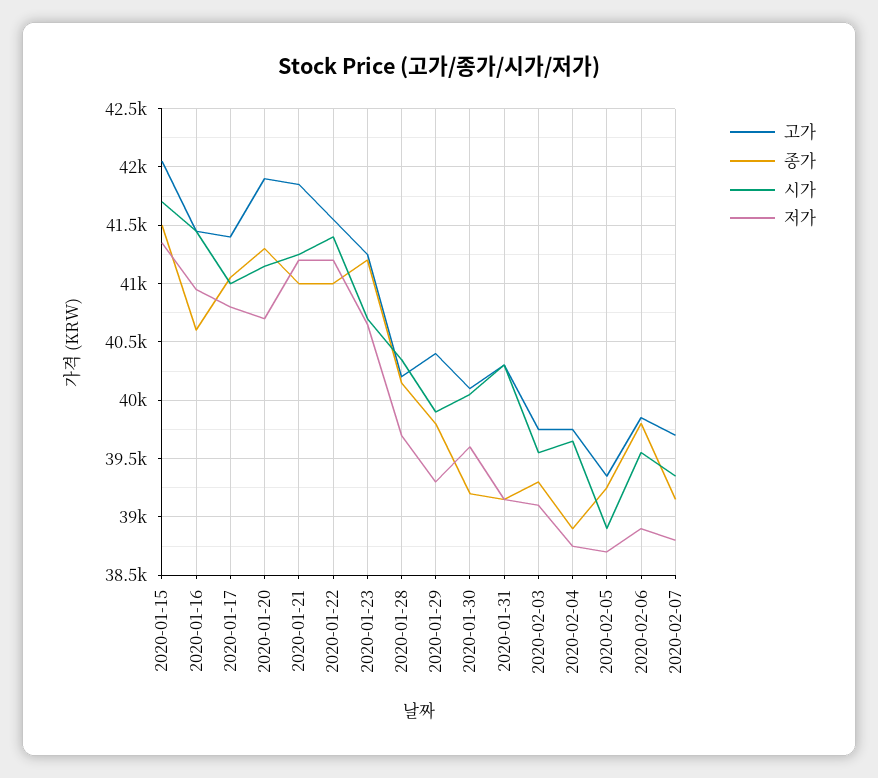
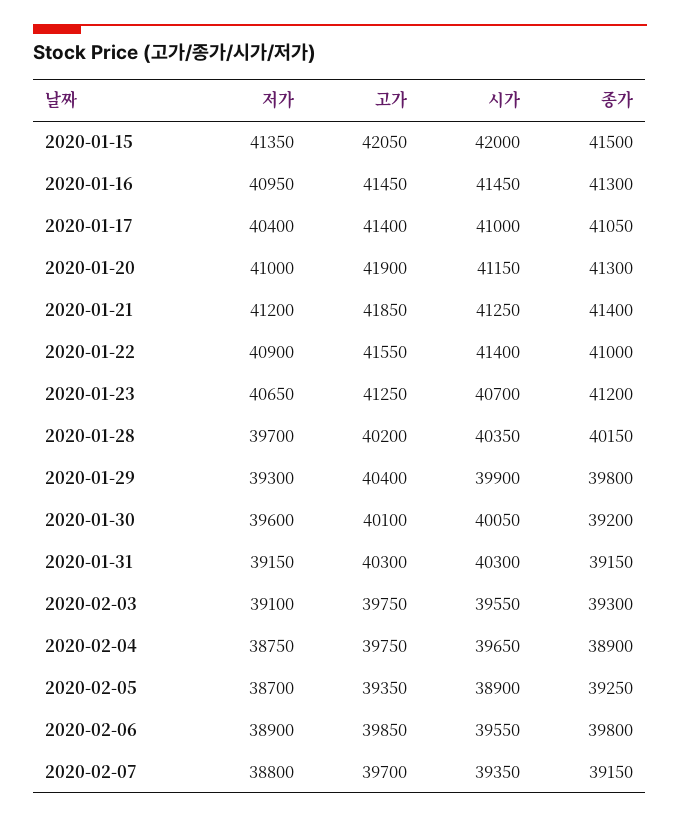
  {
    "고가": {
      "2020-01-15": 42050,
      "2020-01-16": 41450,
      "2020-01-17": 41400,
      "2020-01-20": 41900,
      "2020-01-21": 41850,
      "2020-01-22": 41550,
      "2020-01-23": 41250,
      "2020-01-28": 40200,
      "2020-01-29": 40400,
      "2020-01-30": 40100,
      "2020-01-31": 40300,
      "2020-02-03": 39750,
      "2020-02-04": 39750,
      "2020-02-05": 39350,
      "2020-02-06": 39850,
      "2020-02-07": 39700
    },
    "종가": {
      "2020-01-15": 41500,
-     "2020-01-16": 40600,
+     "2020-01-16": 41300,
      "2020-01-17": 41050,
      "2020-01-20": 41300,
-     "2020-01-21": 41000,
+     "2020-01-21": 41400,
      "2020-01-22": 41000,
      "2020-01-23": 41200,
      "2020-01-28": 40150,
      "2020-01-29": 39800,
      "2020-01-30": 39200,
      "2020-01-31": 39150,
      "2020-02-03": 39300,
      "2020-02-04": 38900,
      "2020-02-05": 39250,
      "2020-02-06": 39800,
      "2020-02-07": 39150
    },
    "시가": {
-     "2020-01-15": 41700,
+     "2020-01-15": 42000,
      "2020-01-16": 41450,
      "2020-01-17": 41000,
      "2020-01-20": 41150,
      "2020-01-21": 41250,
      "2020-01-22": 41400,
      "2020-01-23": 40700,
      "2020-01-28": 40350,
      "2020-01-29": 39900,
      "2020-01-30": 40050,
      "2020-01-31": 40300,
      "2020-02-03": 39550,
      "2020-02-04": 39650,
      "2020-02-05": 38900,
      "2020-02-06": 39550,
      "2020-02-07": 39350
    },
    "저가": {
      "2020-01-15": 41350,
      "2020-01-16": 40950,
-     "2020-01-17": 40800,
+     "2020-01-17": 40400,
-     "2020-01-20": 40700,
+     "2020-01-20": 41000,
      "2020-01-21": 41200,
-     "2020-01-22": 41200,
+     "2020-01-22": 40900,
      "2020-01-23": 40650,
      "2020-01-28": 39700,
      "2020-01-29": 39300,
      "2020-01-30": 39600,
      "2020-01-31": 39150,
      "2020-02-03": 39100,
      "2020-02-04": 38750,
      "2020-02-05": 38700,
      "2020-02-06": 38900,
      "2020-02-07": 38800
    }
  }

